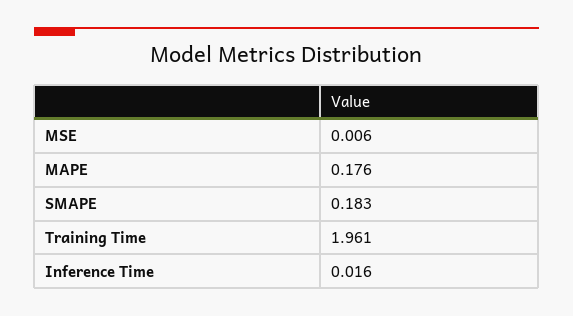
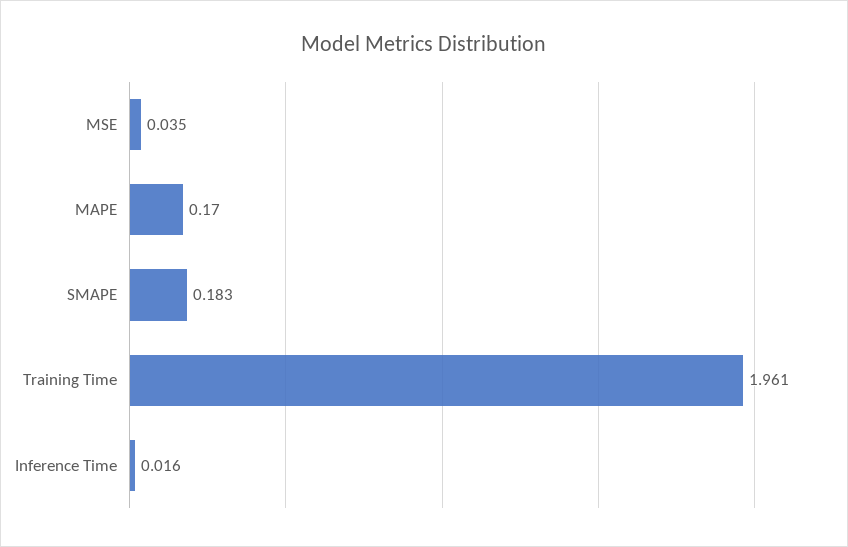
  {
-   "MSE": 0.006,
+   "MSE": 0.035,
-   "MAPE": 0.176,
+   "MAPE": 0.17,
    "SMAPE": 0.183,
    "Training Time": 1.961,
    "Inference Time": 0.016
  }

